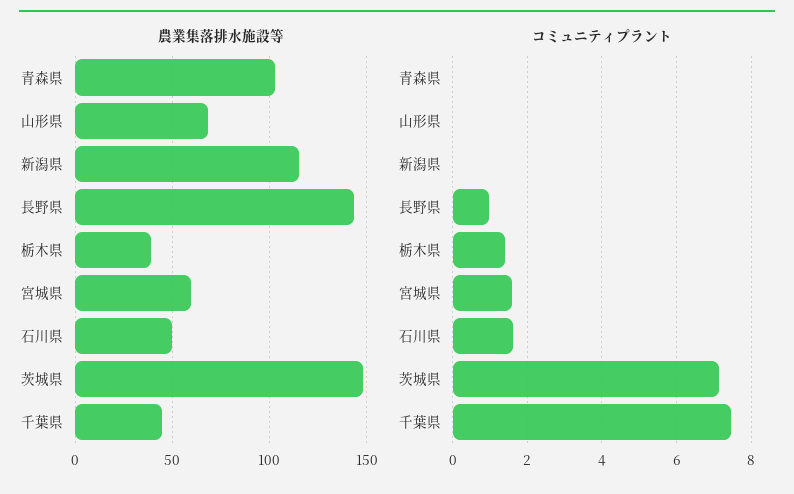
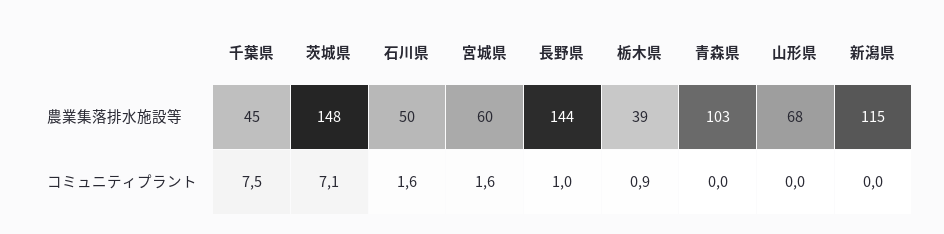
  {
    "農業集落排水施設等": {
      "青森県": 103,
      "山形県": 68,
      "新潟県": 115,
      "長野県": 144,
      "栃木県": 39,
      "宮城県": 60,
      "石川県": 50,
      "茨城県": 148,
      "千葉県": 45
    },
    "コミュニティプラント": {
      "青森県": 0,
      "山形県": 0,
      "新潟県": 0,
      "長野県": 1,
-     "栃木県": 1.4,
+     "栃木県": 0.9,
      "宮城県": 1.6,
      "石川県": 1.6,
      "茨城県": 7.1,
      "千葉県": 7.5
    }
  }

